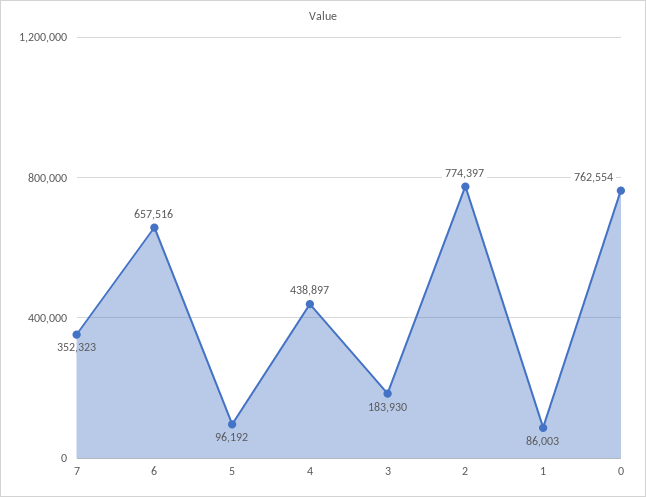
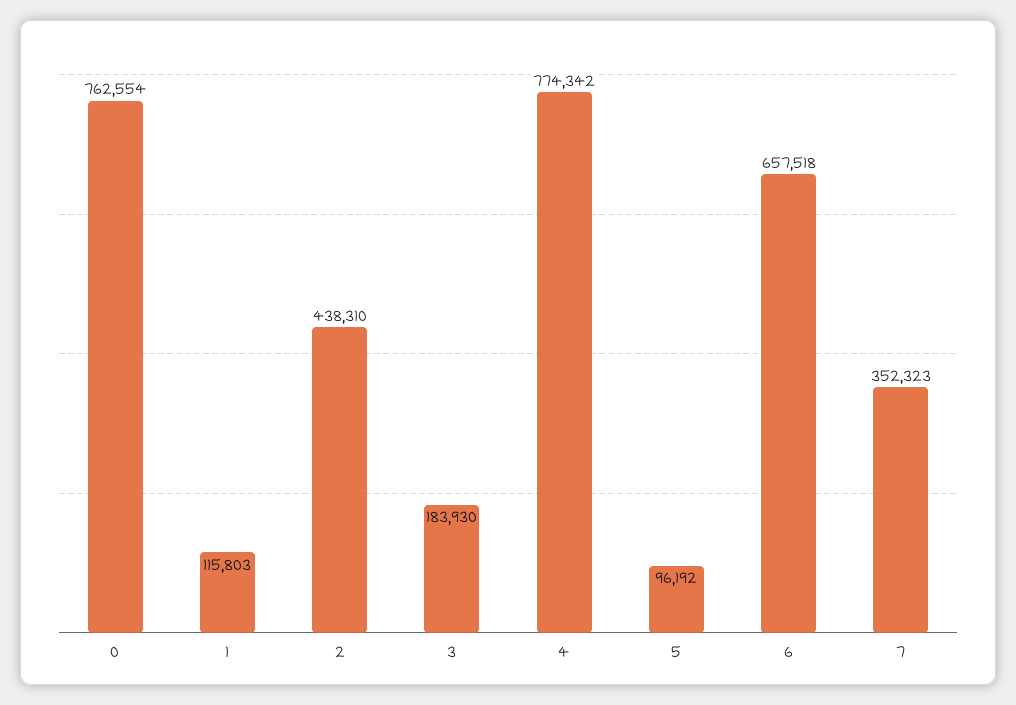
  {
    "7": 352323,
-   "6": 657516,
+   "6": 657518,
    "5": 96192,
-   "4": 438897,
+   "4": 774342,
    "3": 183930,
-   "2": 774397,
+   "2": 438310,
-   "1": 86003,
+   "1": 115803,
    "0": 762554
  }

